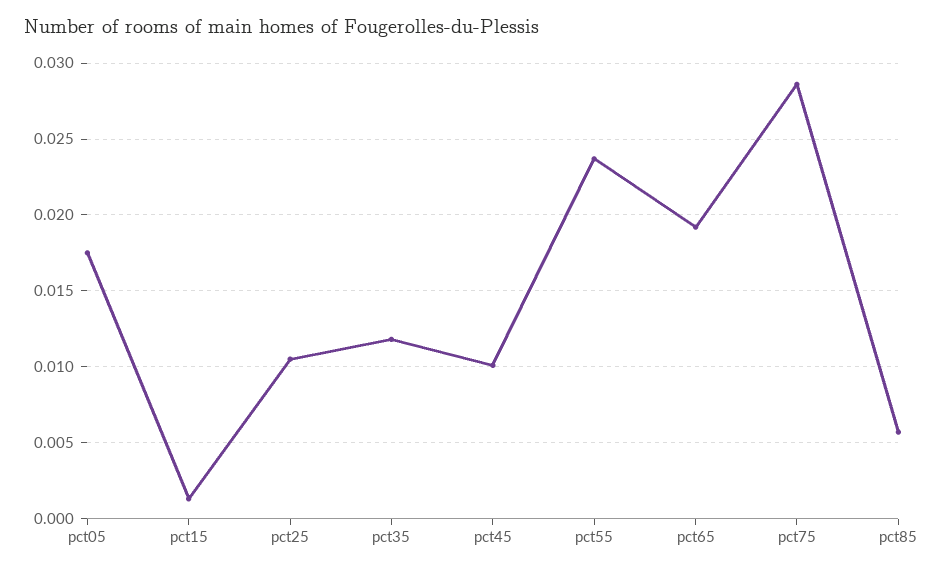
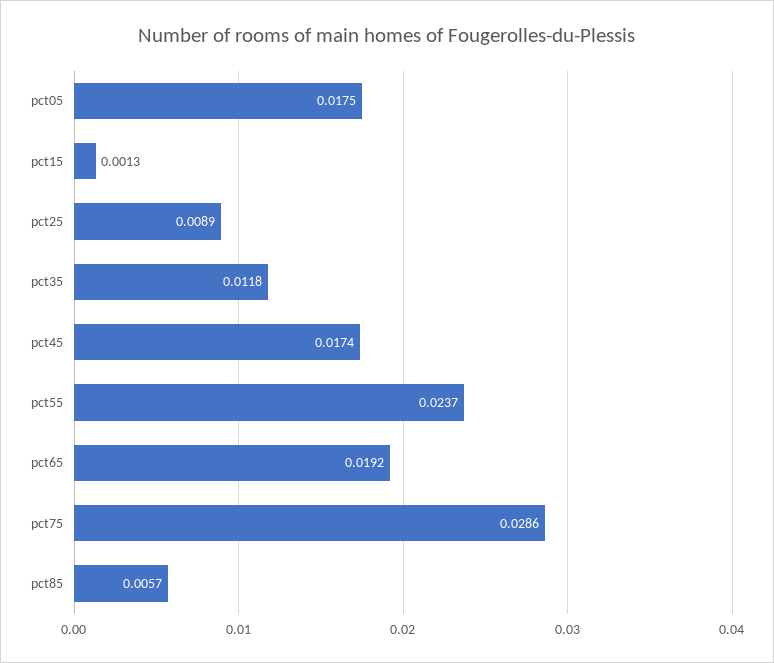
  {
    "pct05": 0.0175,
    "pct15": 0.0013,
-   "pct25": 0.0105,
+   "pct25": 0.0089,
    "pct35": 0.0118,
-   "pct45": 0.01,
+   "pct45": 0.0174,
    "pct55": 0.0237,
    "pct65": 0.0192,
    "pct75": 0.0286,
    "pct85": 0.0057
  }

